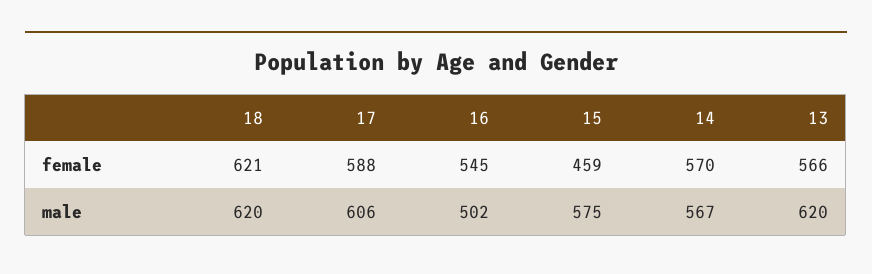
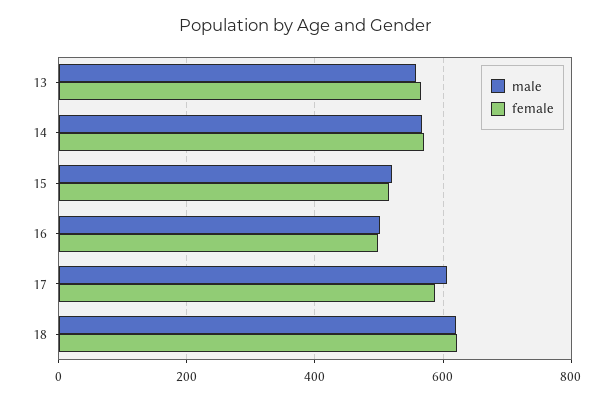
  {
    "female": {
      "18": 621,
      "17": 588,
-     "16": 545,
+     "16": 500,
-     "15": 459,
+     "15": 520,
      "14": 570,
      "13": 566
    },
    "male": {
      "18": 620,
      "17": 606,
      "16": 502,
-     "15": 575,
+     "15": 520,
      "14": 567,
-     "13": 620
+     "13": 560
    }
  }

